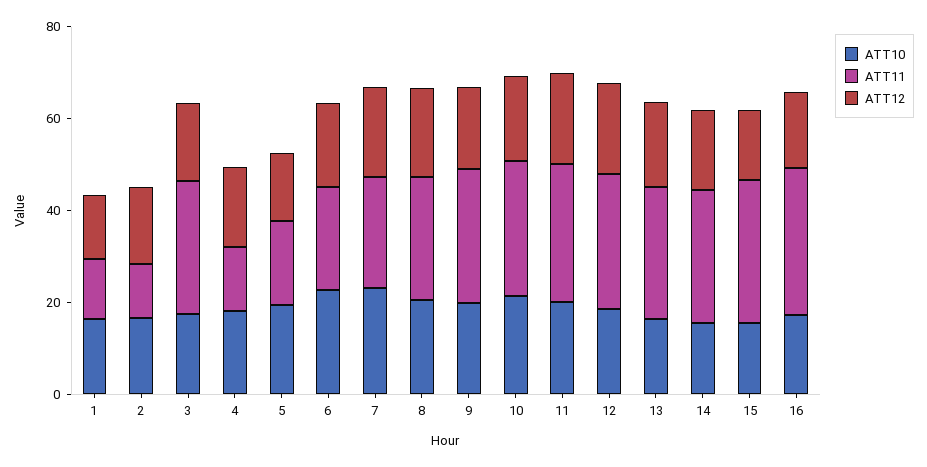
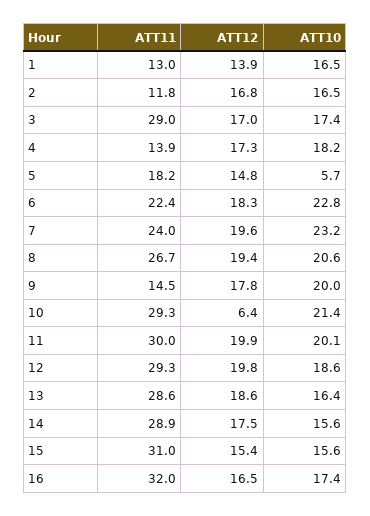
  {
    "ATT10": {
      "1": 16.5,
      "2": 16.5,
      "3": 17.4,
      "4": 18.2,
-     "5": 20,
+     "5": 5.7,
      "6": 22.8,
      "7": 23.2,
      "8": 20.6,
      "9": 20,
      "10": 21.4,
      "11": 20.1,
      "12": 18.6,
      "13": 16.4,
      "14": 15.6,
      "15": 15.6,
      "16": 17.4
    },
    "ATT11": {
      "1": 13,
      "2": 11.8,
      "3": 29,
      "4": 13.9,
      "5": 18.2,
      "6": 22.4,
      "7": 24,
      "8": 26.7,
-     "9": 30,
+     "9": 14.5,
      "10": 29.3,
      "11": 30,
      "12": 29.3,
      "13": 28.6,
      "14": 28.9,
      "15": 31,
      "16": 32
    },
    "ATT12": {
      "1": 13.9,
      "2": 16.8,
      "3": 17,
      "4": 17.3,
      "5": 14.8,
      "6": 18.3,
      "7": 19.6,
      "8": 19.4,
      "9": 17.8,
-     "10": 20,
+     "10": 6.4,
      "11": 19.9,
      "12": 19.8,
      "13": 18.6,
      "14": 17.5,
      "15": 15.4,
      "16": 16.5
    }
  }

